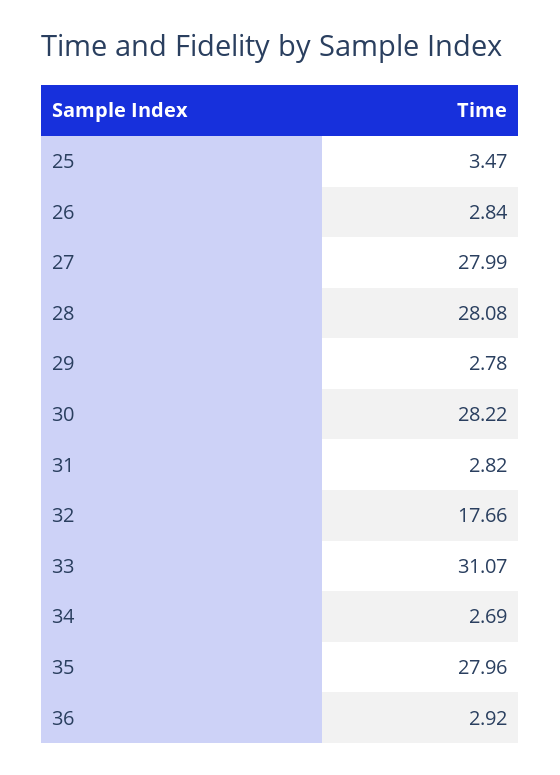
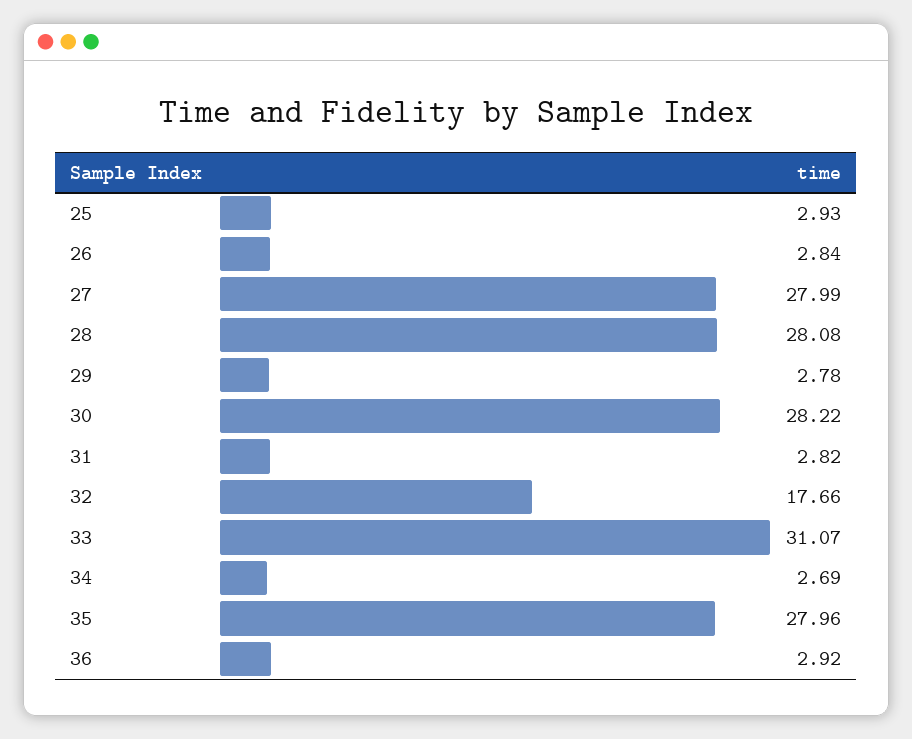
  {
-   "25": 3.47,
+   "25": 2.93,
    "26": 2.84,
    "27": 27.99,
    "28": 28.08,
    "29": 2.78,
    "30": 28.22,
    "31": 2.82,
    "32": 17.66,
    "33": 31.07,
    "34": 2.69,
    "35": 27.96,
    "36": 2.92
  }

